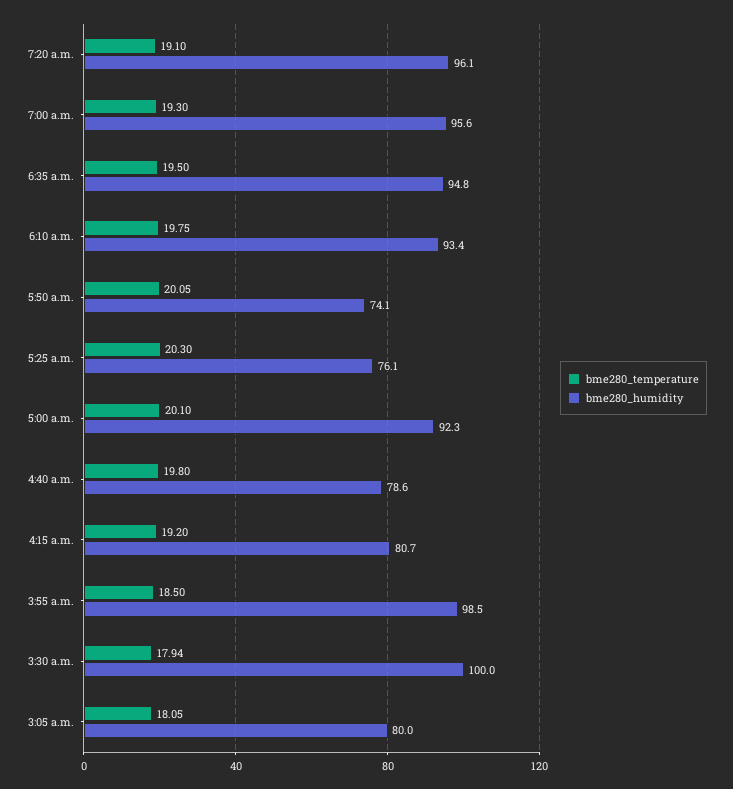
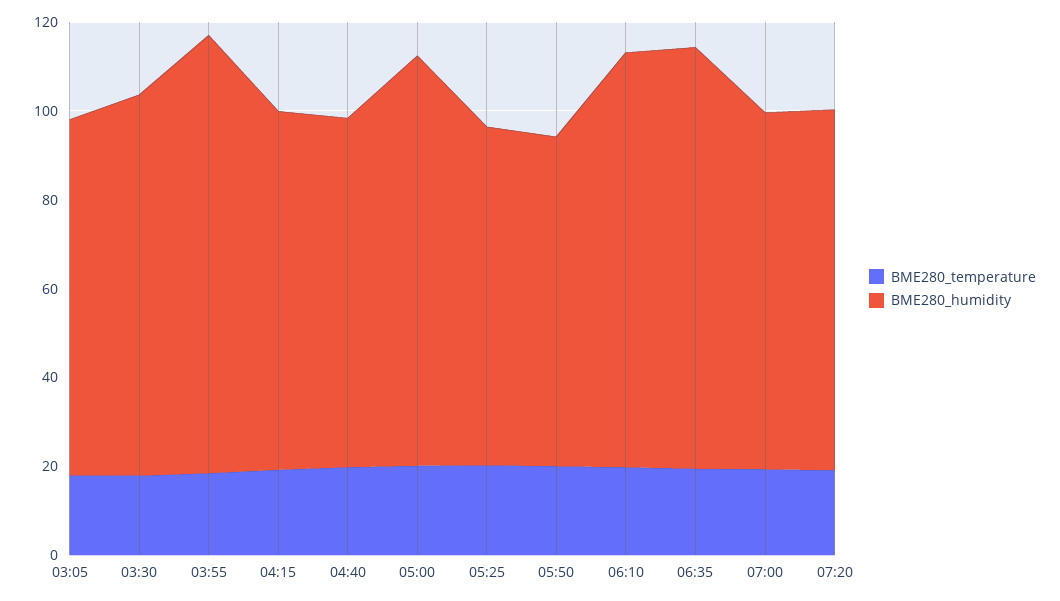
  {
    "bme280_temperature": {
      "7:20 a.m.": 19.1,
      "7:00 a.m.": 19.3,
      "6:35 a.m.": 19.5,
      "6:10 a.m.": 19.75,
      "5:50 a.m.": 20.05,
      "5:25 a.m.": 20.3,
      "5:00 a.m.": 20.1,
      "4:40 a.m.": 19.8,
      "4:15 a.m.": 19.2,
      "3:55 a.m.": 18.5,
      "3:30 a.m.": 17.94,
      "3:05 a.m.": 18.05
    },
    "bme280_humidity": {
-     "7:20 a.m.": 96.1,
+     "7:20 a.m.": 80,
-     "7:00 a.m.": 95.6,
+     "7:00 a.m.": 80,
      "6:35 a.m.": 94.8,
      "6:10 a.m.": 93.4,
      "5:50 a.m.": 74.1,
      "5:25 a.m.": 76.1,
      "5:00 a.m.": 92.3,
      "4:40 a.m.": 78.6,
      "4:15 a.m.": 80.7,
      "3:55 a.m.": 98.5,
-     "3:30 a.m.": 100,
+     "3:30 a.m.": 85,
      "3:05 a.m.": 80
    }
  }

